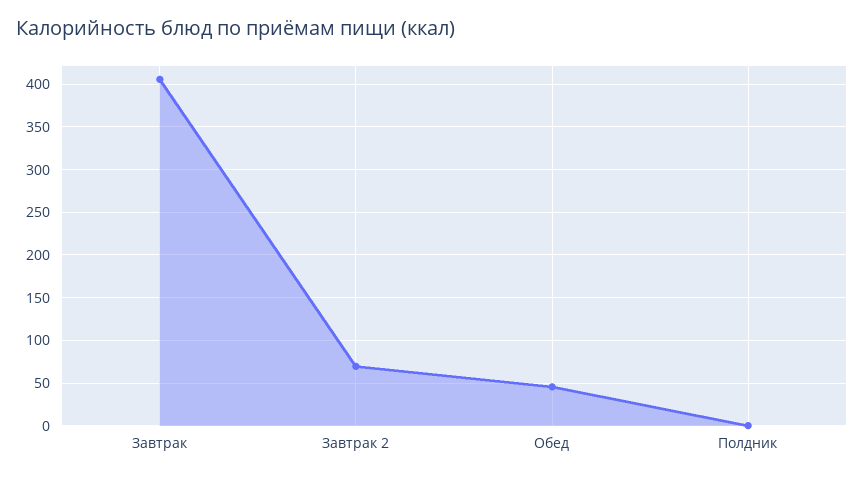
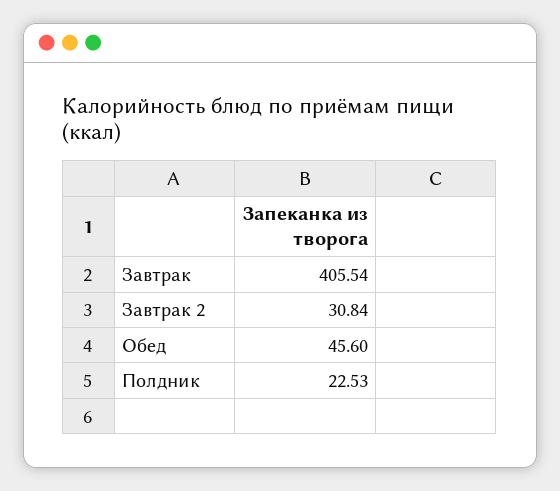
  {
    "Завтрак": 405.54,
-   "Завтрак 2": 70,
+   "Завтрак 2": 30.84,
    "Обед": 45.6,
-   "Полдник": 0
+   "Полдник": 22.53
  }

